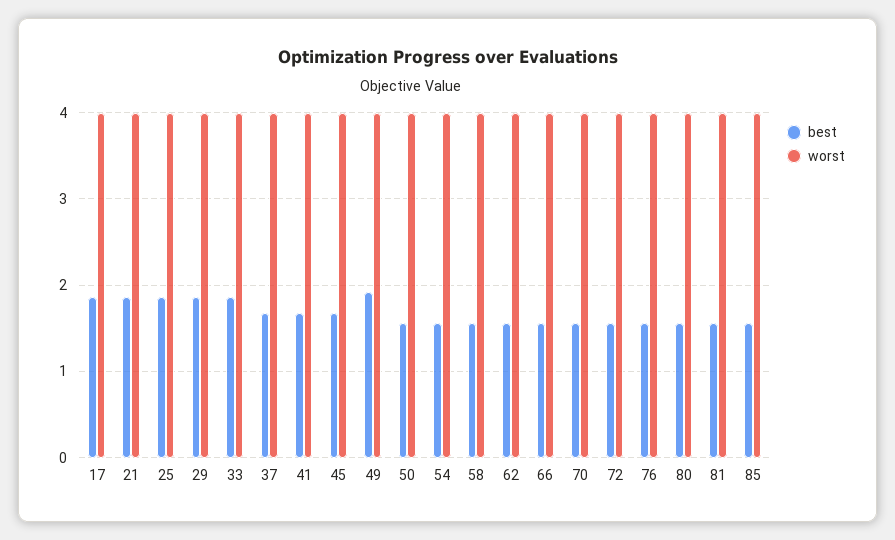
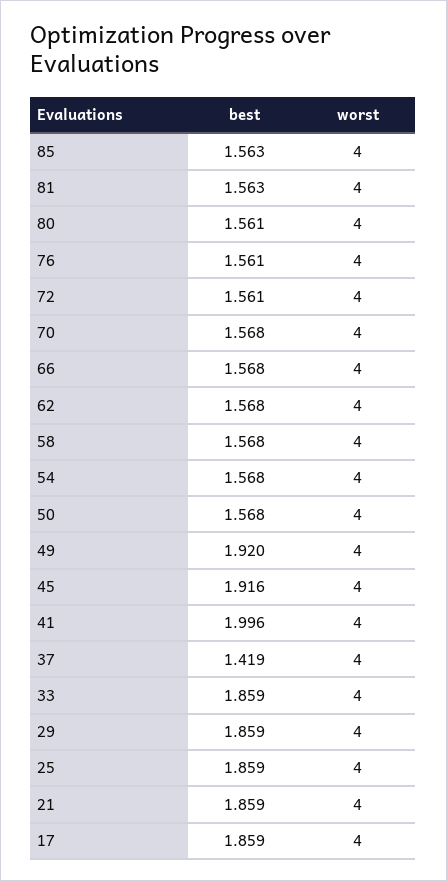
  {
    "best": {
      "17": 1.859,
      "21": 1.859,
      "25": 1.859,
      "29": 1.859,
      "33": 1.859,
-     "37": 1.7,
+     "37": 1.419,
-     "41": 1.7,
+     "41": 1.996,
-     "45": 1.7,
+     "45": 1.916,
      "49": 1.92,
      "50": 1.568,
      "54": 1.568,
      "58": 1.568,
      "62": 1.568,
      "66": 1.568,
      "70": 1.568,
      "72": 1.561,
      "76": 1.561,
      "80": 1.561,
      "81": 1.563,
      "85": 1.563
    },
    "worst": {
      "17": 4,
      "21": 4,
      "25": 4,
      "29": 4,
      "33": 4,
      "37": 4,
      "41": 4,
      "45": 4,
      "49": 4,
      "50": 4,
      "54": 4,
      "58": 4,
      "62": 4,
      "66": 4,
      "70": 4,
      "72": 4,
      "76": 4,
      "80": 4,
      "81": 4,
      "85": 4
    }
  }

